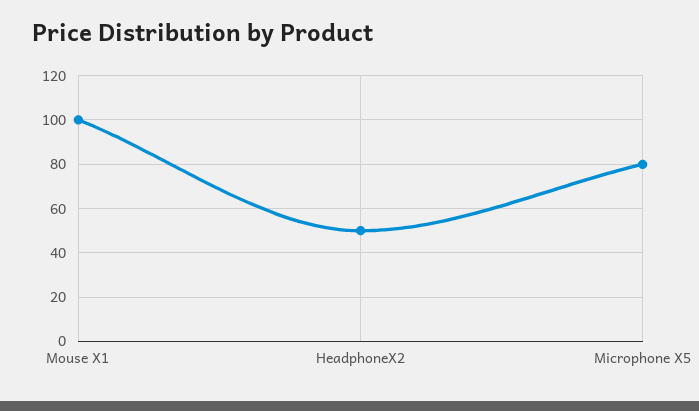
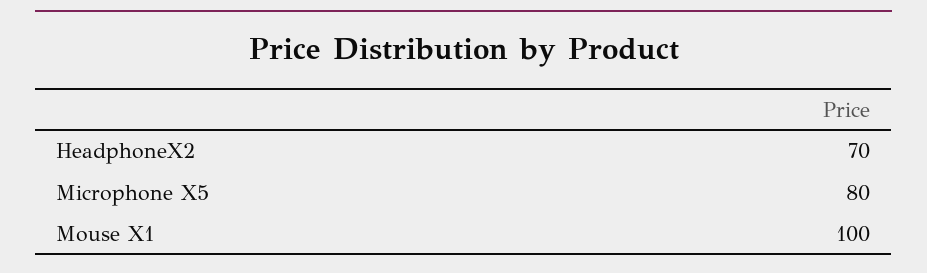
  {
    "Mouse X1": 100,
-   "HeadphoneX2": 50,
+   "HeadphoneX2": 70,
    "Microphone X5": 80
  }

